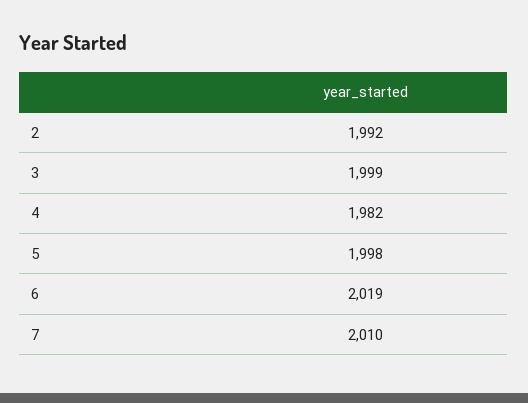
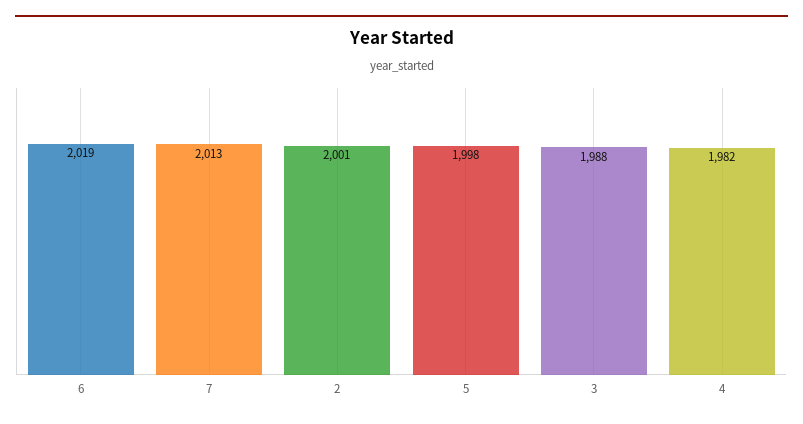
  {
-   "2": 1992,
+   "2": 2001,
-   "3": 1999,
+   "3": 1988,
    "4": 1982,
    "5": 1998,
    "6": 2019,
-   "7": 2010
+   "7": 2013
  }

